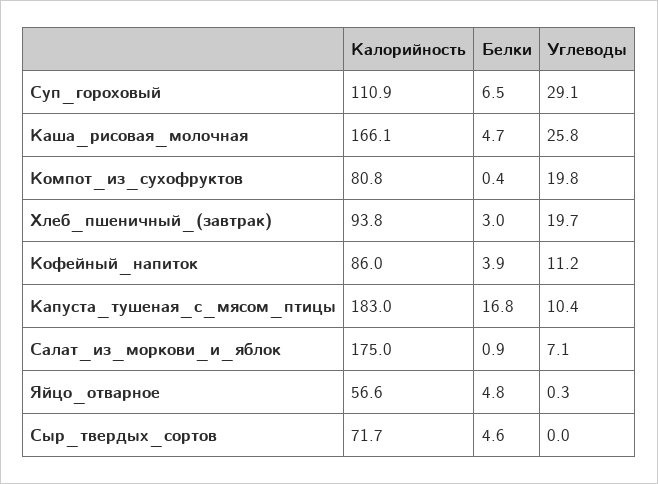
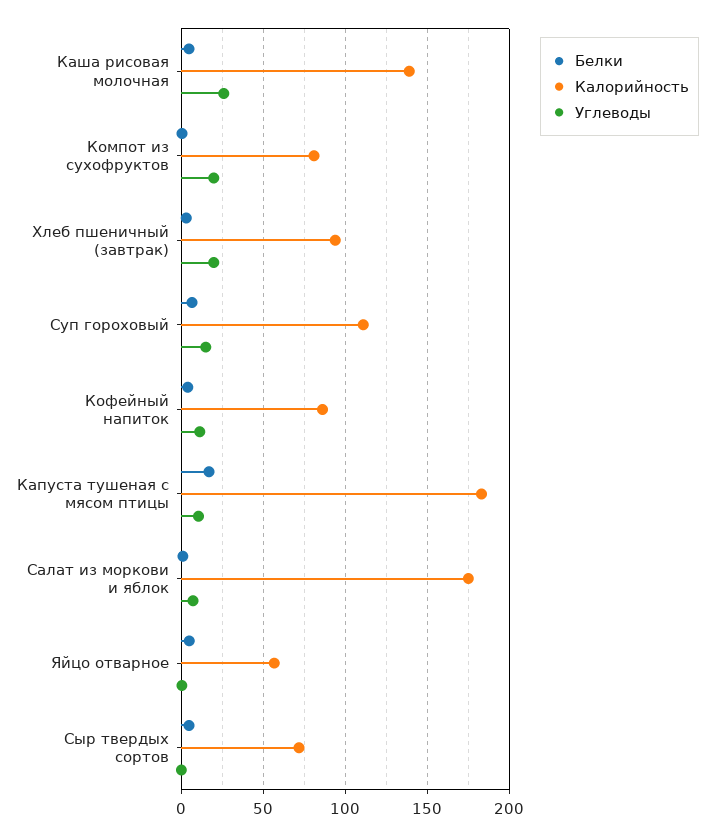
  {
    "Калорийность": {
      "Суп_гороховый": 110.9,
-     "Каша_рисовая_молочная": 166.1,
+     "Каша_рисовая_молочная": 140,
      "Компот_из_сухофруктов": 80.8,
      "Хлеб_пшеничный_(завтрак)": 93.8,
      "Кофейный_напиток": 86,
      "Капуста_тушеная_с_мясом_птицы": 183,
      "Салат_из_моркови_и_яблок": 175,
      "Яйцо_отварное": 56.6,
      "Сыр_твердых_сортов": 71.7
    },
    "Белки": {
      "Суп_гороховый": 6.5,
      "Каша_рисовая_молочная": 4.7,
      "Компот_из_сухофруктов": 0.4,
      "Хлеб_пшеничный_(завтрак)": 3,
      "Кофейный_напиток": 3.9,
      "Капуста_тушеная_с_мясом_птицы": 16.8,
      "Салат_из_моркови_и_яблок": 0.9,
      "Яйцо_отварное": 4.8,
      "Сыр_твердых_сортов": 4.6
    },
    "Углеводы": {
-     "Суп_гороховый": 29.1,
+     "Суп_гороховый": 15,
      "Каша_рисовая_молочная": 25.8,
      "Компот_из_сухофруктов": 19.8,
      "Хлеб_пшеничный_(завтрак)": 19.7,
      "Кофейный_напиток": 11.2,
      "Капуста_тушеная_с_мясом_птицы": 10.4,
      "Салат_из_моркови_и_яблок": 7.1,
      "Яйцо_отварное": 0.3,
      "Сыр_твердых_сортов": 0
    }
  }

